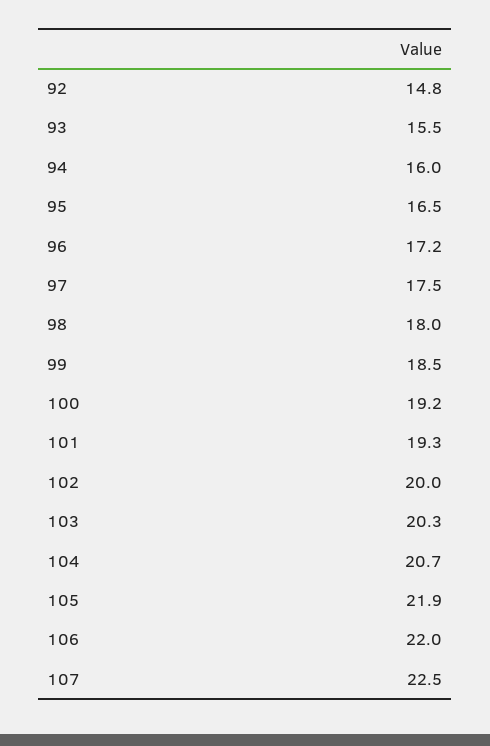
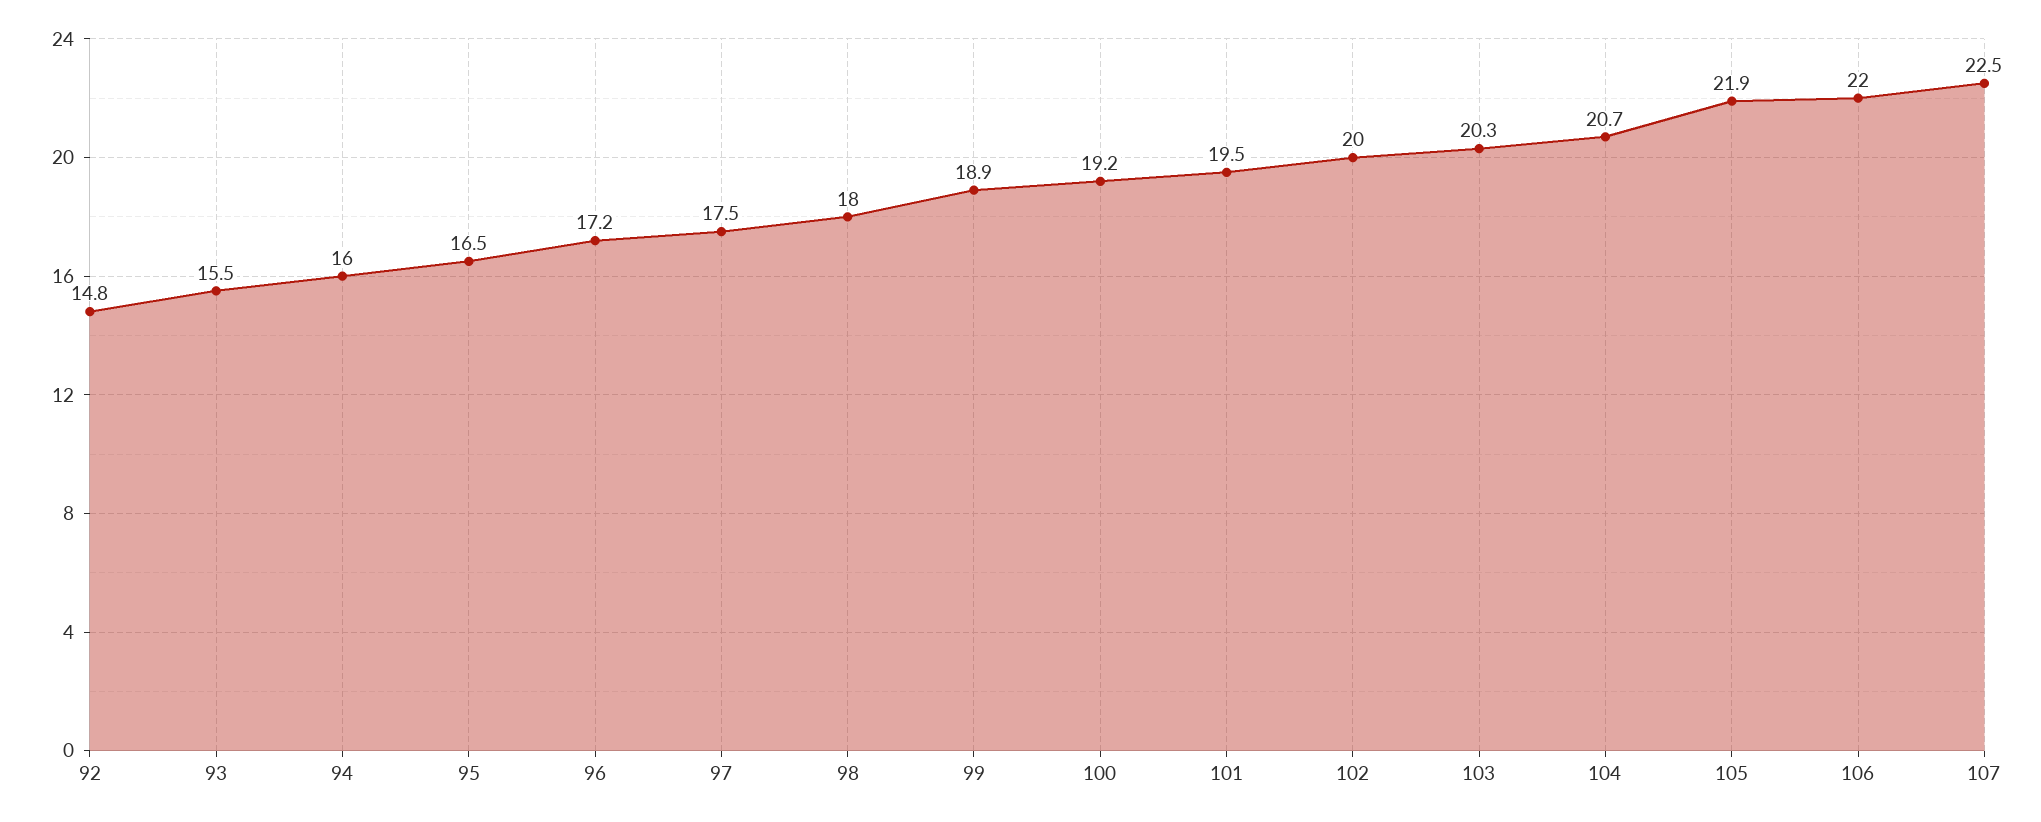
  {
    "92": 14.8,
    "93": 15.5,
    "94": 16,
    "95": 16.5,
    "96": 17.2,
    "97": 17.5,
    "98": 18,
-   "99": 18.5,
+   "99": 18.9,
    "100": 19.2,
-   "101": 19.3,
+   "101": 19.5,
    "102": 20,
    "103": 20.3,
    "104": 20.7,
    "105": 21.9,
    "106": 22,
    "107": 22.5
  }

